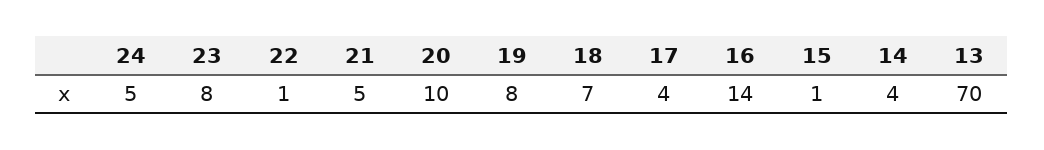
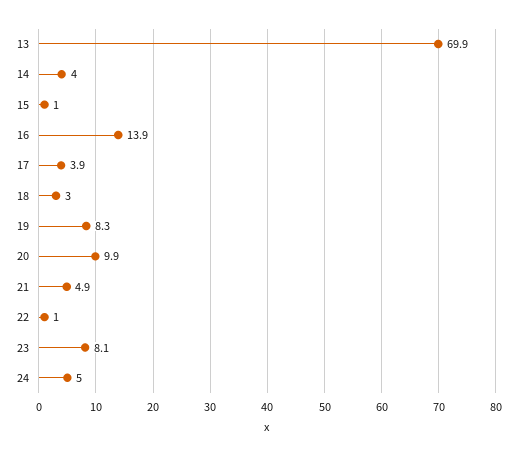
  {
    "24": 5,
    "23": 8.1,
    "22": 1,
    "21": 4.9,
    "20": 9.9,
    "19": 8.3,
-   "18": 7,
+   "18": 3,
    "17": 3.9,
    "16": 13.9,
    "15": 1,
    "14": 4,
    "13": 69.9
  }

